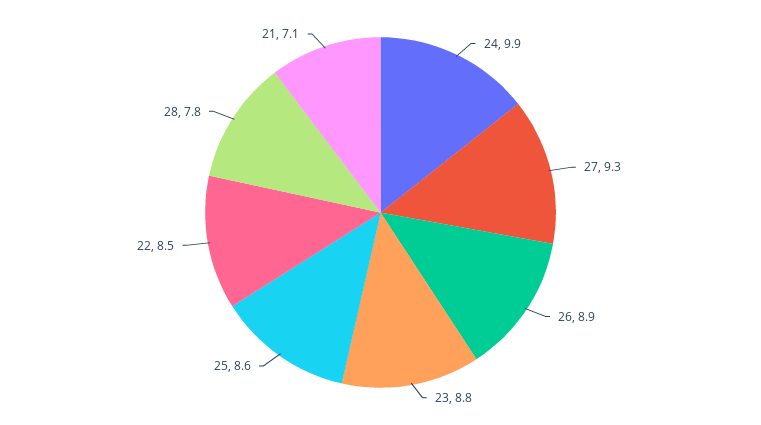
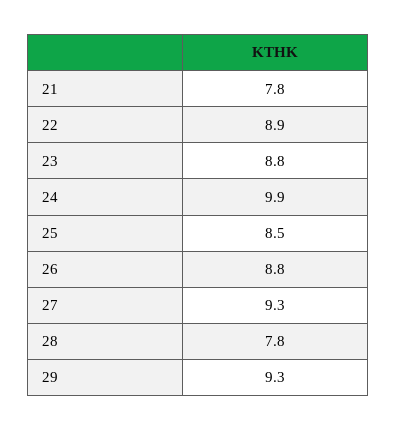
  {
    "24": 9.9,
    "27": 9.3,
-   "26": 8.9,
+   "26": 8.8,
    "23": 8.8,
-   "25": 8.6,
+   "25": 8.5,
-   "22": 8.5,
+   "22": 8.9,
    "28": 7.8,
-   "21": 7.1
+   "21": 7.8,
+   "29": 9.3
  }

